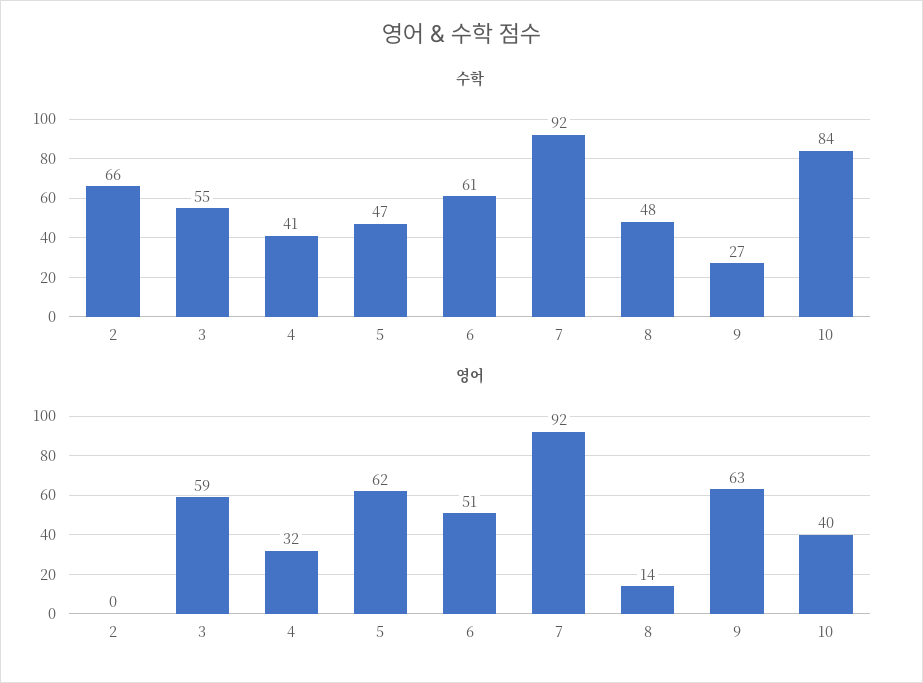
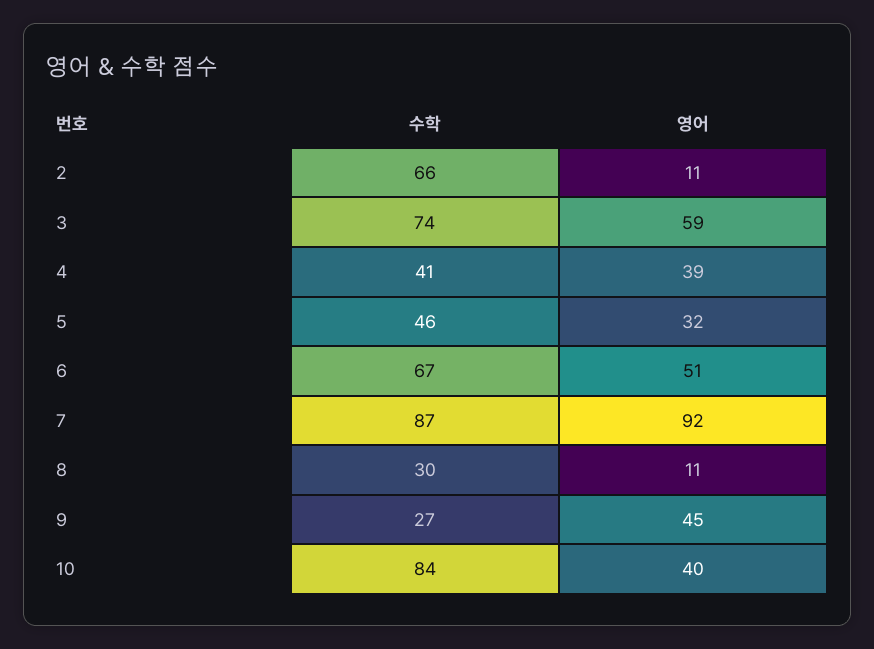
  {
    "수학": {
      "2": 66,
-     "3": 55,
+     "3": 74,
      "4": 41,
-     "5": 47,
+     "5": 46,
-     "6": 61,
+     "6": 67,
-     "7": 92,
+     "7": 87,
-     "8": 48,
+     "8": 30,
      "9": 27,
      "10": 84
    },
    "영어": {
-     "2": 0,
+     "2": 11,
      "3": 59,
-     "4": 32,
+     "4": 39,
-     "5": 62,
+     "5": 32,
      "6": 51,
      "7": 92,
-     "8": 14,
+     "8": 11,
-     "9": 63,
+     "9": 45,
      "10": 40
    }
  }

